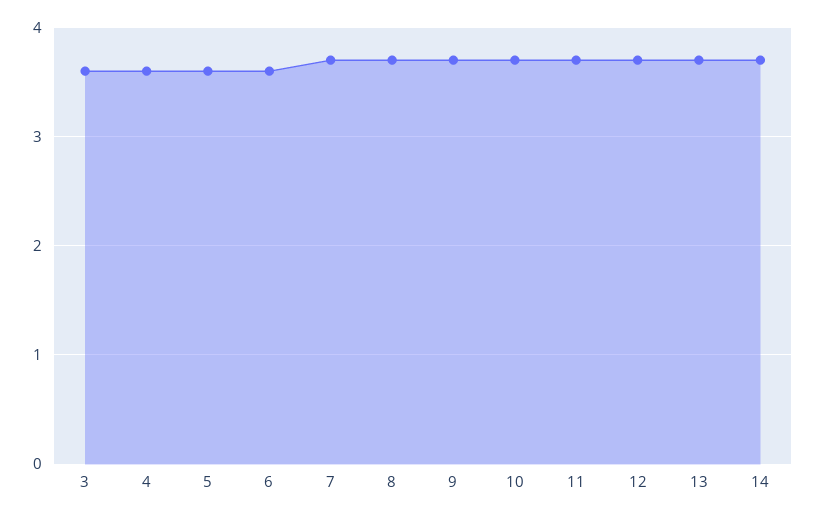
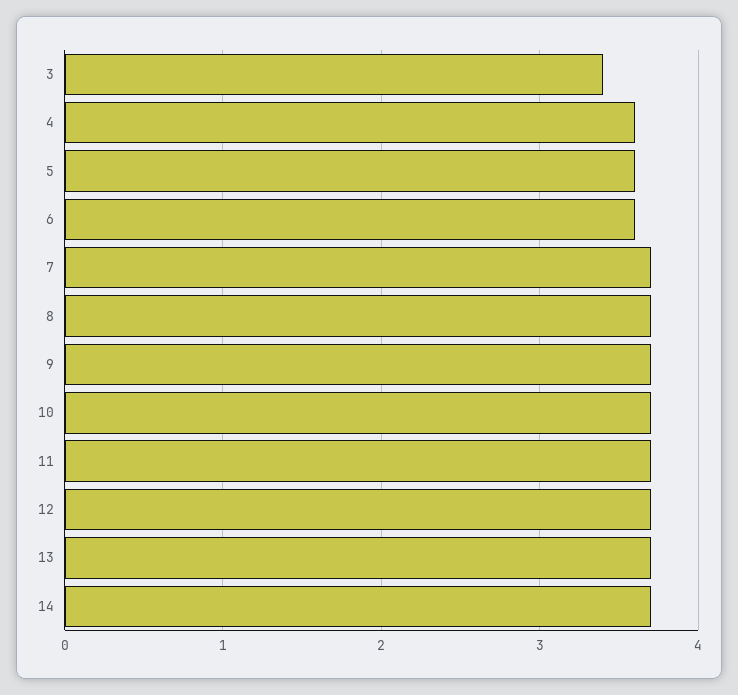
  {
-   "3": 3.6,
+   "3": 3.4,
    "4": 3.6,
    "5": 3.6,
    "6": 3.6,
    "7": 3.7,
    "8": 3.7,
    "9": 3.7,
    "10": 3.7,
    "11": 3.7,
    "12": 3.7,
    "13": 3.7,
    "14": 3.7
  }

